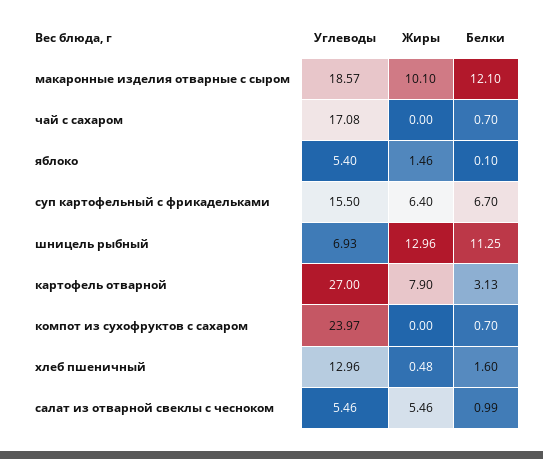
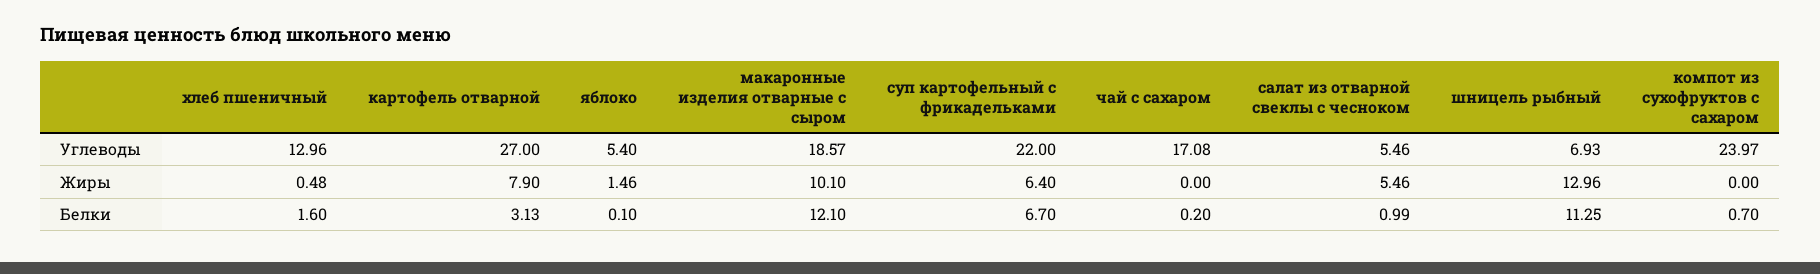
  {
    "Углеводы": {
      "макаронные изделия отварные с сыром": 18.57,
      "чай с сахаром": 17.08,
      "яблоко": 5.4,
-     "суп картофельный с фрикадельками": 15.5,
+     "суп картофельный с фрикадельками": 22,
      "шницель рыбный": 6.93,
      "картофель отварной": 27,
      "компот из сухофруктов с сахаром": 23.97,
      "хлеб пшеничный": 12.96,
      "салат из отварной свеклы с чесноком": 5.46
    },
    "Жиры": {
      "макаронные изделия отварные с сыром": 10.1,
      "чай с сахаром": 0,
      "яблоко": 1.46,
      "суп картофельный с фрикадельками": 6.4,
      "шницель рыбный": 12.96,
      "картофель отварной": 7.9,
      "компот из сухофруктов с сахаром": 0,
      "хлеб пшеничный": 0.48,
      "салат из отварной свеклы с чесноком": 5.46
    },
    "Белки": {
      "макаронные изделия отварные с сыром": 12.1,
-     "чай с сахаром": 0.7,
+     "чай с сахаром": 0.2,
      "яблоко": 0.1,
      "суп картофельный с фрикадельками": 6.7,
      "шницель рыбный": 11.25,
      "картофель отварной": 3.13,
      "компот из сухофруктов с сахаром": 0.7,
      "хлеб пшеничный": 1.6,
      "салат из отварной свеклы с чесноком": 0.99
    }
  }

